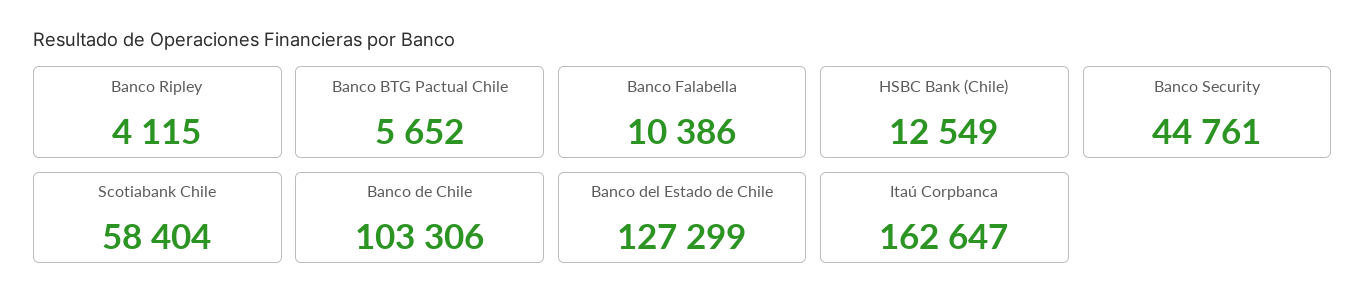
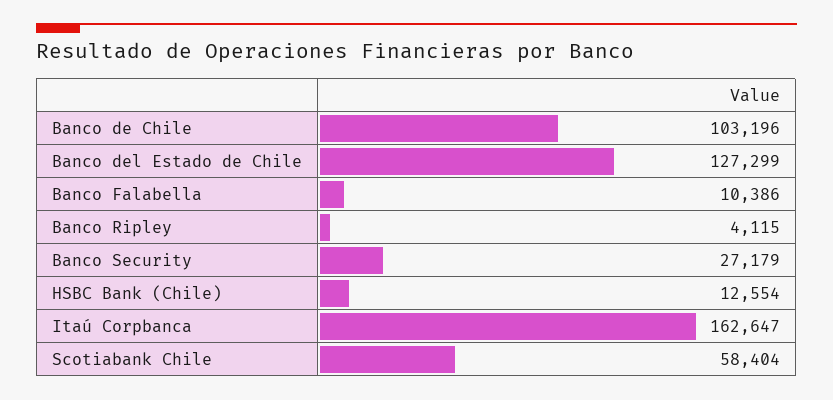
  {
    "Banco Ripley": 4115,
-   "Banco BTG Pactual Chile": 5652,
    "Banco Falabella": 10386,
-   "HSBC Bank (Chile)": 12549,
+   "HSBC Bank (Chile)": 12554,
-   "Banco Security": 44761,
+   "Banco Security": 27179,
    "Scotiabank Chile": 58404,
-   "Banco de Chile": 103306,
+   "Banco de Chile": 103196,
    "Banco del Estado de Chile": 127299,
    "Itaú Corpbanca": 162647
  }

